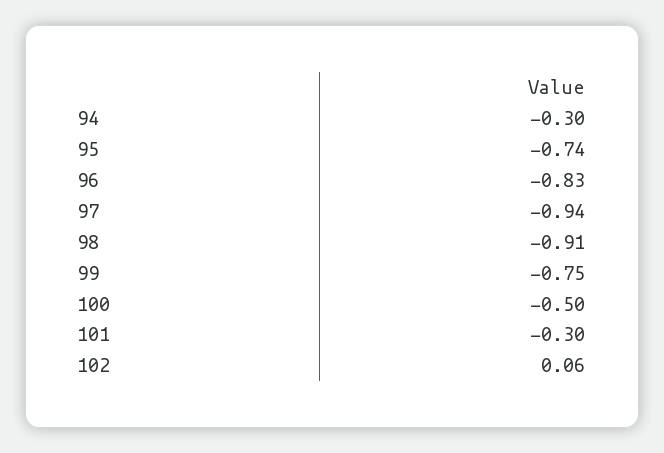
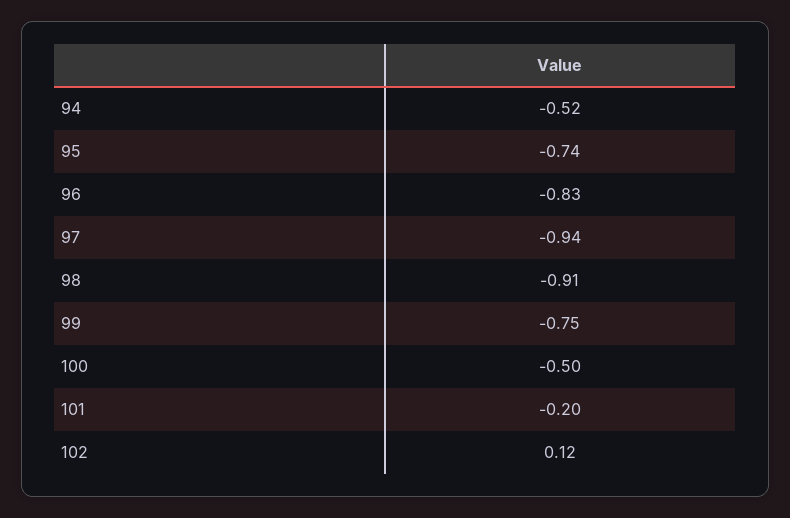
  {
-   "94": -0.3,
+   "94": -0.52,
    "95": -0.74,
    "96": -0.83,
    "97": -0.94,
    "98": -0.91,
    "99": -0.75,
    "100": -0.5,
-   "101": -0.3,
+   "101": -0.2,
-   "102": 0.06
+   "102": 0.12
  }

